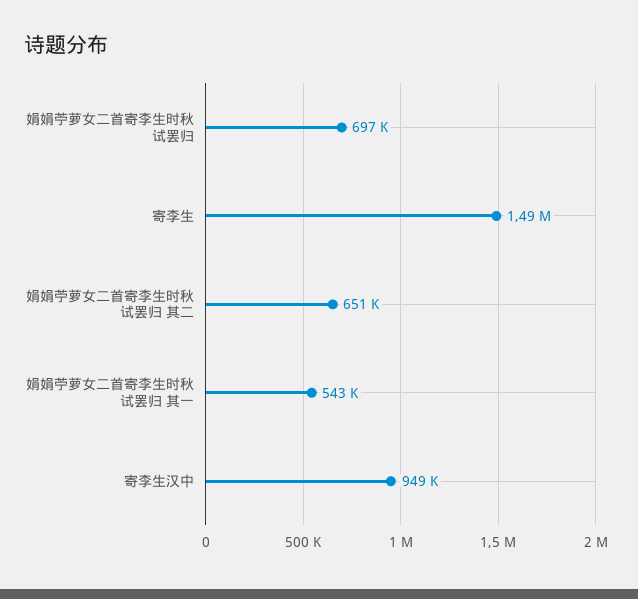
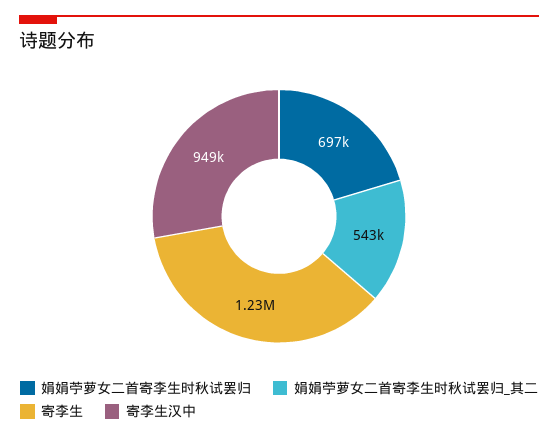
  {
    "娟娟苧萝女二首寄李生时秋试罢归": 697000,
-   "寄李生": 1490000,
+   "寄李生": 1230000,
-   "娟娟苧萝女二首寄李生时秋试罢归 其二": 651000,
+   "娟娟苧萝女二首寄李生时秋试罢归 其二": 543000,
-   "娟娟苧萝女二首寄李生时秋试罢归 其一": 543000,
    "寄李生汉中": 949000
  }

